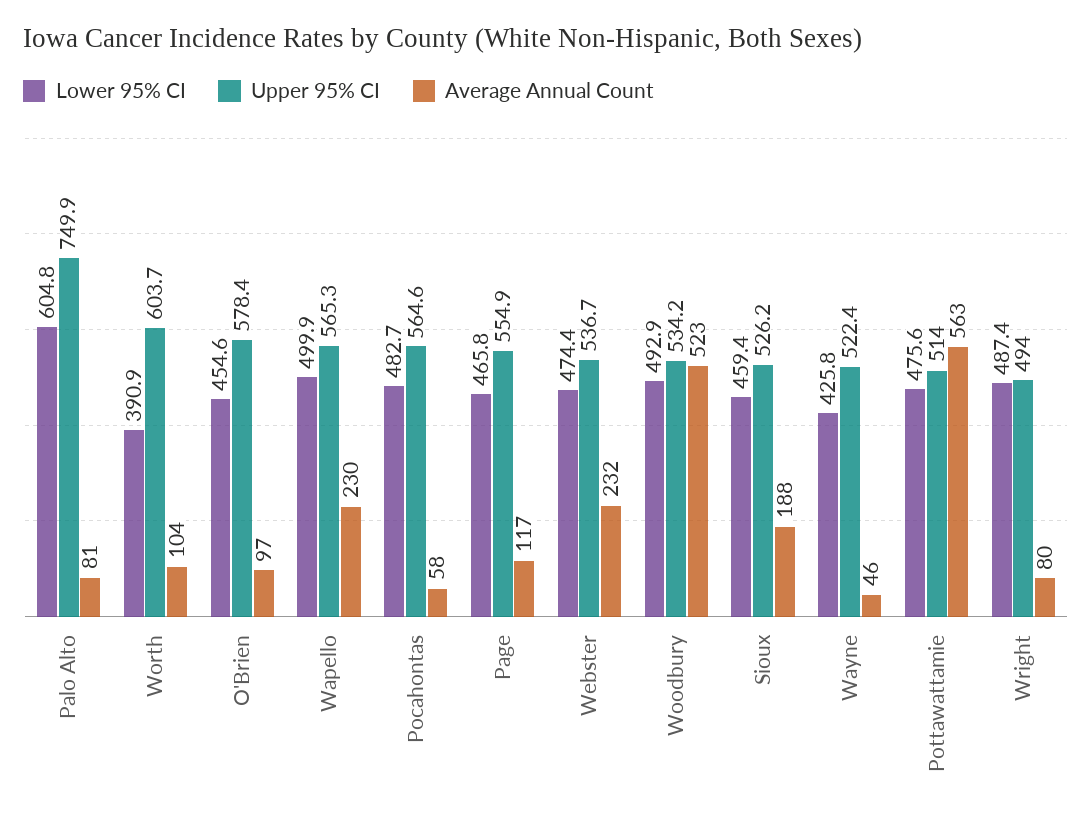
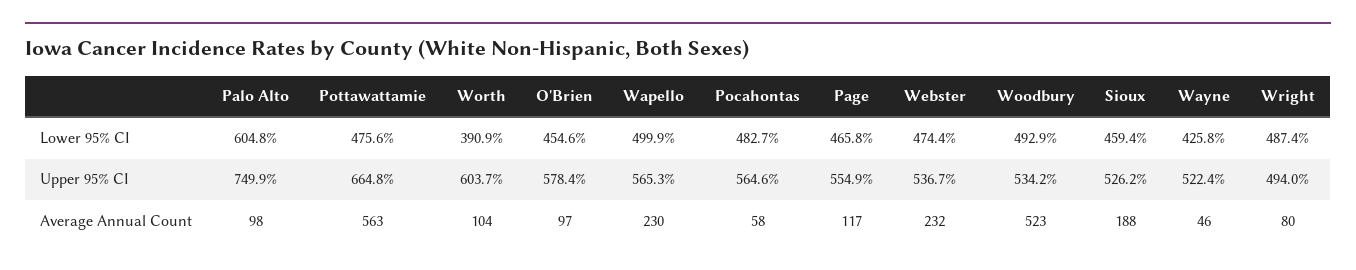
  {
    "Lower 95% CI": {
      "Palo Alto": 604.8,
      "Worth": 390.9,
      "O'Brien": 454.6,
      "Wapello": 499.9,
      "Pocahontas": 482.7,
      "Page": 465.8,
      "Webster": 474.4,
      "Woodbury": 492.9,
      "Sioux": 459.4,
      "Wayne": 425.8,
      "Pottawattamie": 475.6,
      "Wright": 487.4
    },
    "Upper 95% CI": {
      "Palo Alto": 749.9,
      "Worth": 603.7,
      "O'Brien": 578.4,
      "Wapello": 565.3,
      "Pocahontas": 564.6,
      "Page": 554.9,
      "Webster": 536.7,
      "Woodbury": 534.2,
      "Sioux": 526.2,
      "Wayne": 522.4,
-     "Pottawattamie": 514,
+     "Pottawattamie": 664.8,
      "Wright": 494
    },
    "Average Annual Count": {
-     "Palo Alto": 81,
+     "Palo Alto": 98,
      "Worth": 104,
      "O'Brien": 97,
      "Wapello": 230,
      "Pocahontas": 58,
      "Page": 117,
      "Webster": 232,
      "Woodbury": 523,
      "Sioux": 188,
      "Wayne": 46,
      "Pottawattamie": 563,
      "Wright": 80
    }
  }

